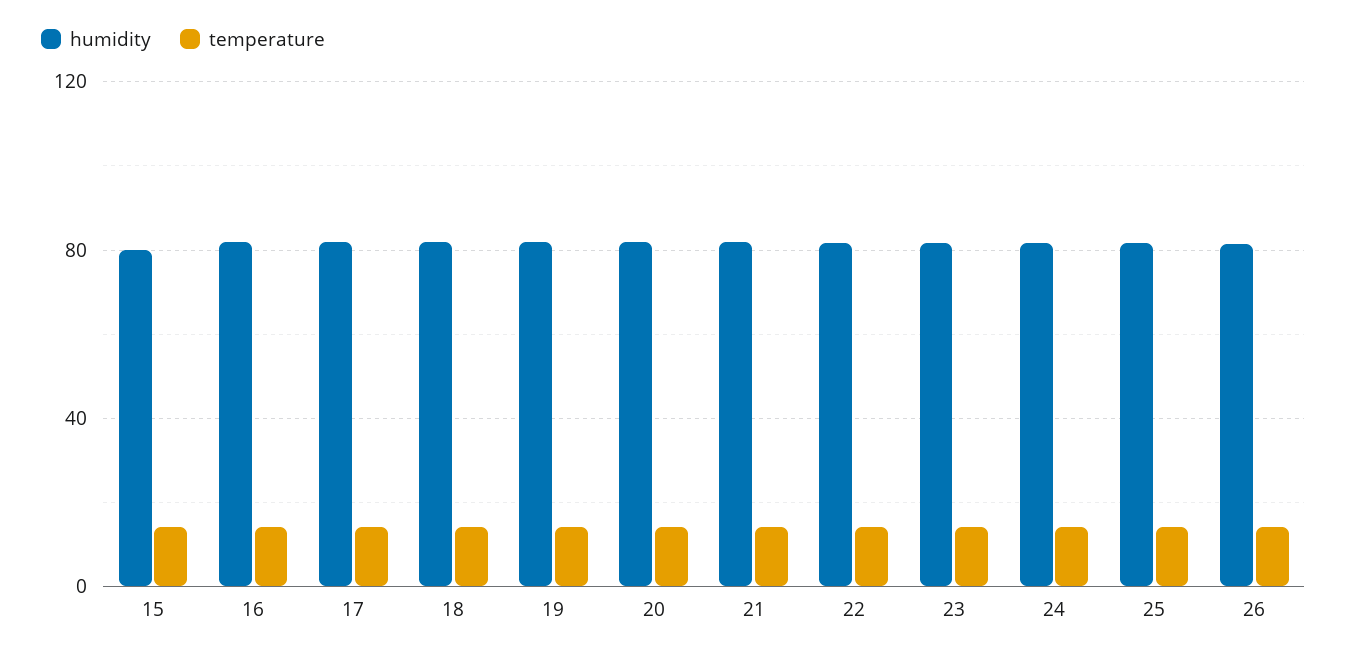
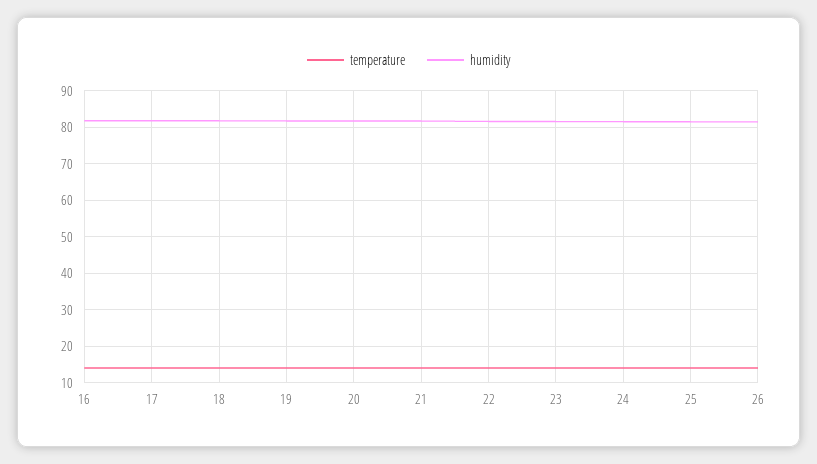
  {
    "humidity": {
-     "15": 80,
      "16": 82,
      "17": 82,
      "18": 82,
      "19": 82,
      "20": 82,
      "21": 82,
      "22": 82,
      "23": 82,
      "24": 82,
      "25": 82,
      "26": 82
    },
    "temperature": {
-     "15": 15,
      "16": 14,
      "17": 14,
      "18": 14,
      "19": 14,
      "20": 14,
      "21": 14,
      "22": 14,
      "23": 14,
      "24": 14,
      "25": 14,
      "26": 14
    }
  }

